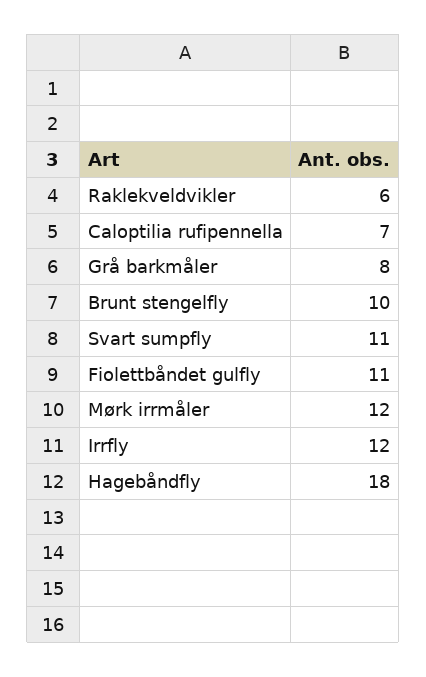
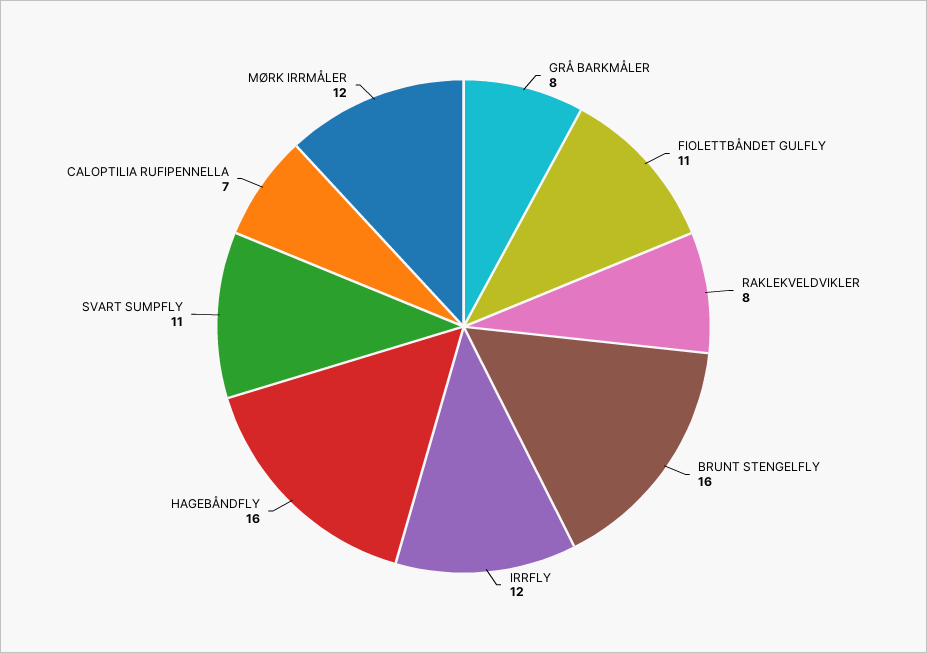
  {
-   "Raklekveldvikler": 6,
+   "Raklekveldvikler": 8,
    "Caloptilia rufipennella": 7,
    "Grå barkmåler": 8,
-   "Brunt stengelfly": 10,
+   "Brunt stengelfly": 16,
    "Svart sumpfly": 11,
    "Fiolettbåndet gulfly": 11,
    "Mørk irrmåler": 12,
    "Irrfly": 12,
-   "Hagebåndfly": 18
+   "Hagebåndfly": 16
  }

